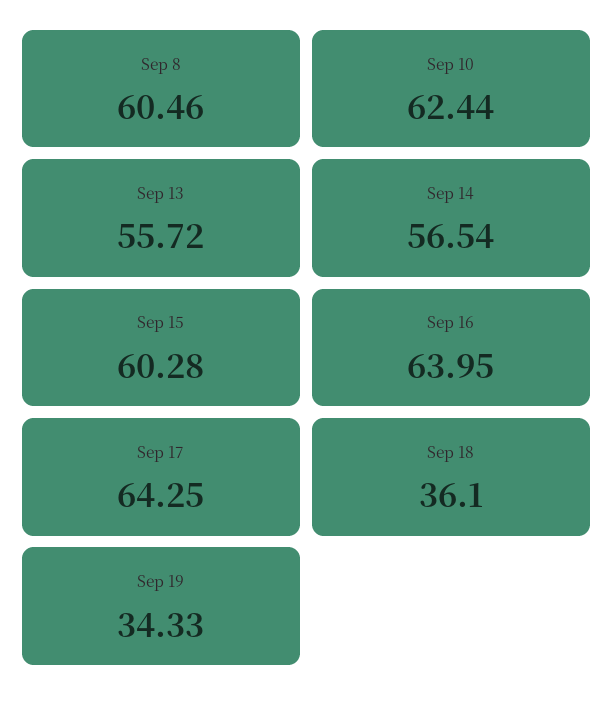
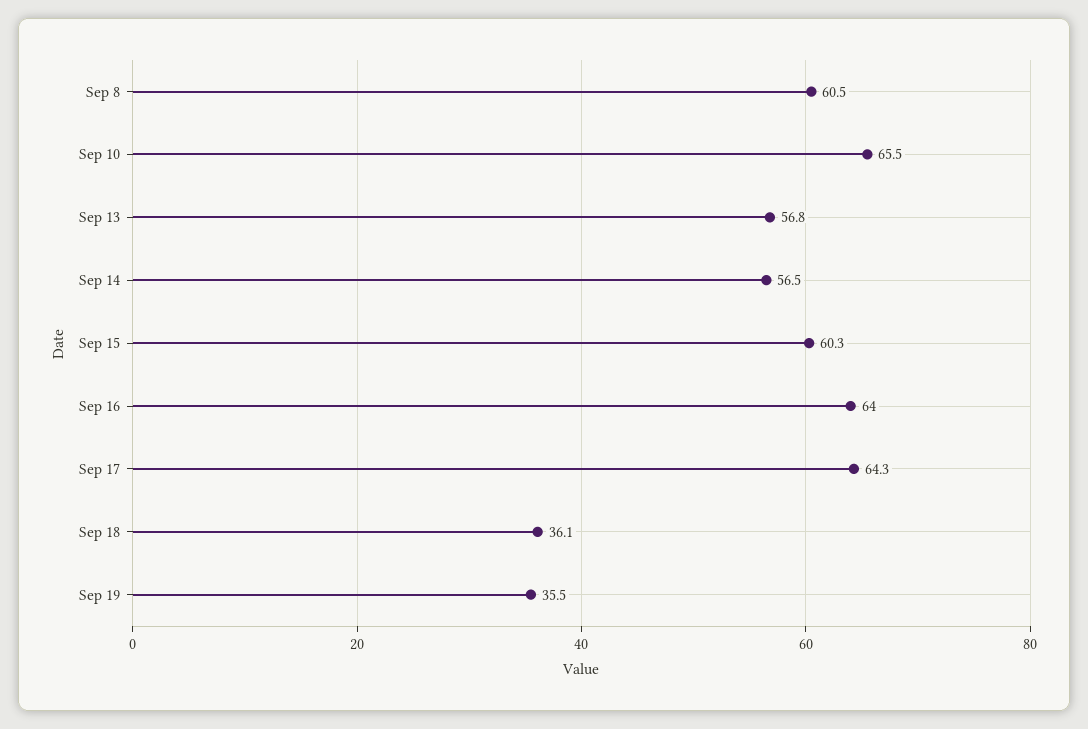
  {
    "Sep 8": 60.46,
-   "Sep 10": 62.44,
+   "Sep 10": 65.5,
-   "Sep 13": 55.72,
+   "Sep 13": 56.8,
    "Sep 14": 56.54,
    "Sep 15": 60.28,
    "Sep 16": 63.95,
    "Sep 17": 64.25,
    "Sep 18": 36.1,
-   "Sep 19": 34.33
+   "Sep 19": 35.5
  }

